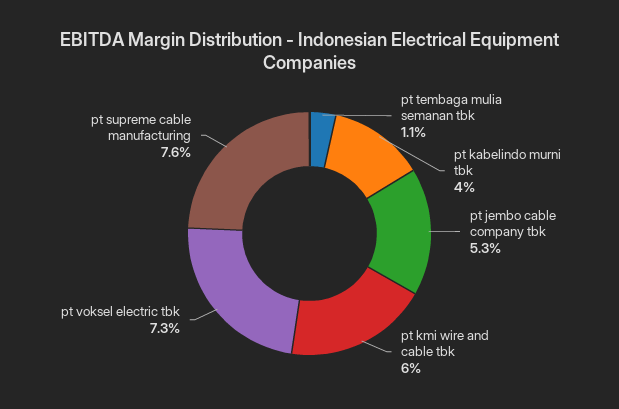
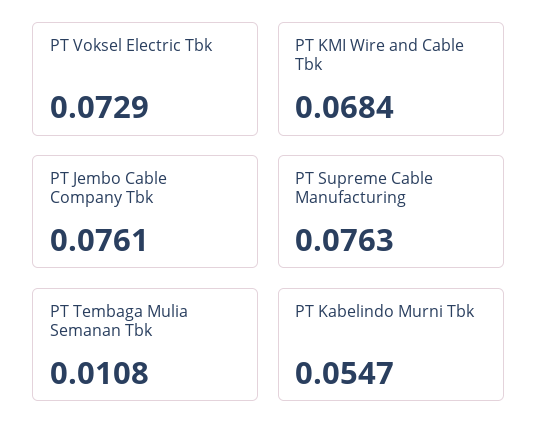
  {
    "pt tembaga mulia semanan tbk": 0.0108,
-   "pt kabelindo murni tbk": 0.04,
+   "pt kabelindo murni tbk": 0.0547,
-   "pt jembo cable company tbk": 0.053,
+   "pt jembo cable company tbk": 0.0761,
-   "pt kmi wire and cable tbk": 0.06,
+   "pt kmi wire and cable tbk": 0.0684,
    "pt voksel electric tbk": 0.0729,
    "pt supreme cable manufacturing": 0.0763
  }

